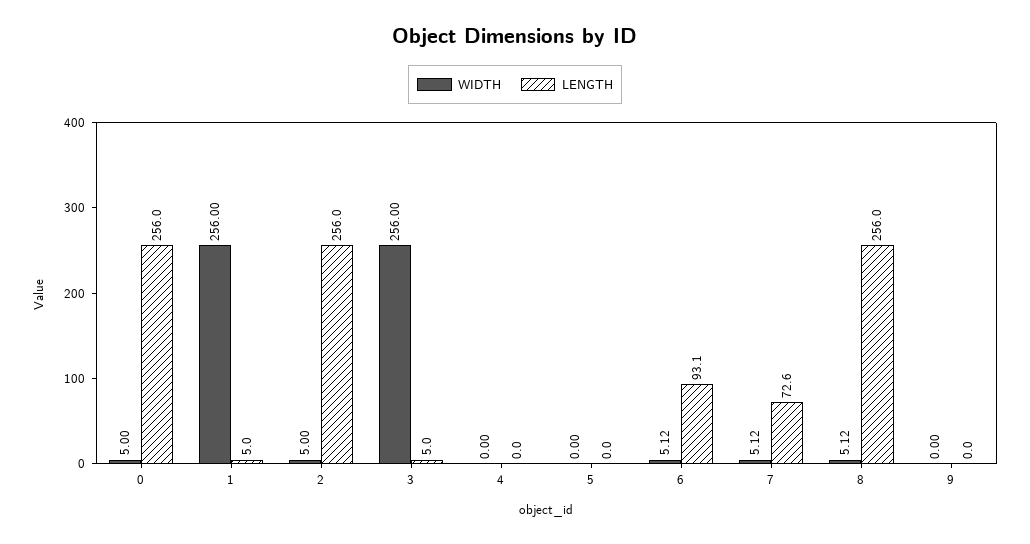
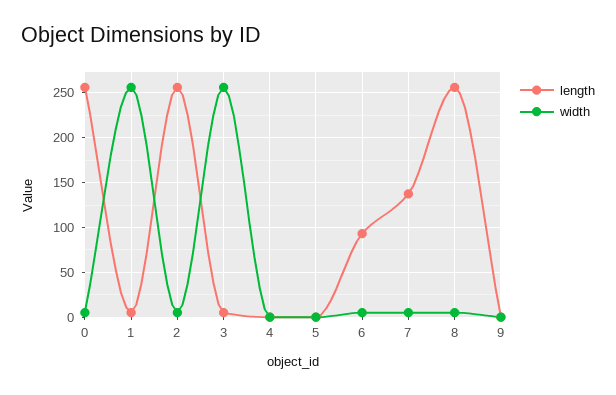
  {
    "WIDTH": {
      "0": 5,
      "1": 256,
      "2": 5,
      "3": 256,
      "4": 0,
      "5": 0,
      "6": 5.12,
      "7": 5.12,
      "8": 5.12,
      "9": 0
    },
    "LENGTH": {
      "0": 256,
      "1": 5,
      "2": 256,
      "3": 5,
      "4": 0,
      "5": 0,
      "6": 93.1,
-     "7": 72.6,
+     "7": 140,
      "8": 256,
      "9": 0
    }
  }

